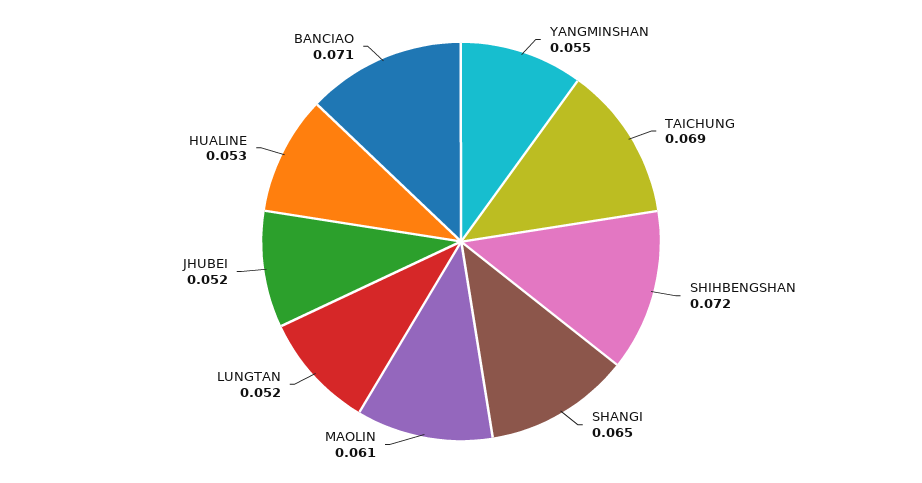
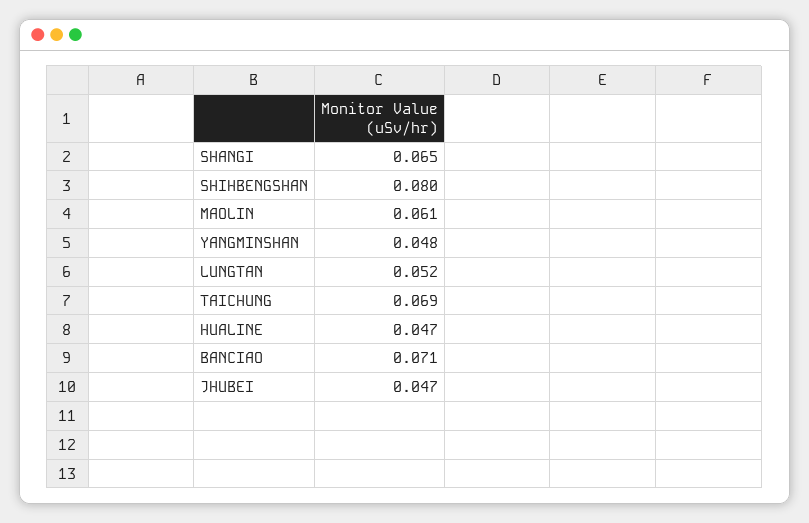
  {
-   "YANGMINSHAN": 0.055,
+   "YANGMINSHAN": 0.048,
    "TAICHUNG": 0.069,
-   "SHIHBENGSHAN": 0.072,
+   "SHIHBENGSHAN": 0.08,
    "SHANGI": 0.065,
    "MAOLIN": 0.061,
    "LUNGTAN": 0.052,
-   "JHUBEI": 0.052,
+   "JHUBEI": 0.047,
-   "HUALINE": 0.053,
+   "HUALINE": 0.047,
    "BANCIAO": 0.071
  }

